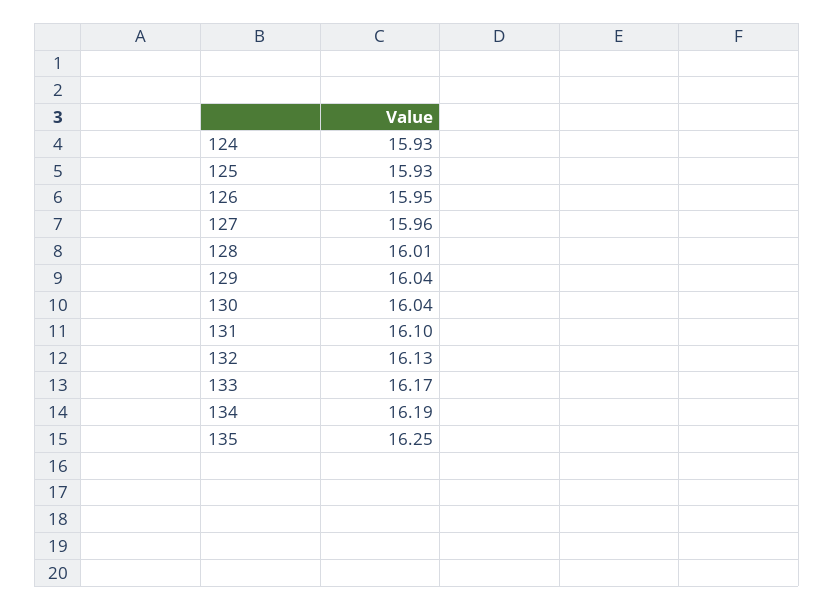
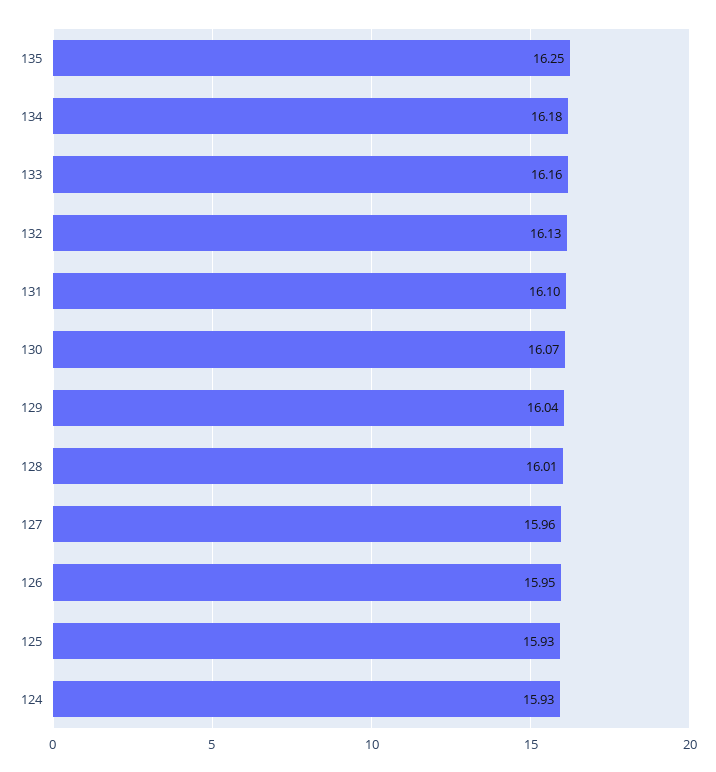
  {
    "124": 15.93,
    "125": 15.93,
    "126": 15.95,
    "127": 15.96,
    "128": 16.01,
    "129": 16.04,
-   "130": 16.04,
+   "130": 16.07,
    "131": 16.1,
    "132": 16.13,
-   "133": 16.17,
+   "133": 16.16,
-   "134": 16.19,
+   "134": 16.18,
    "135": 16.25
  }

